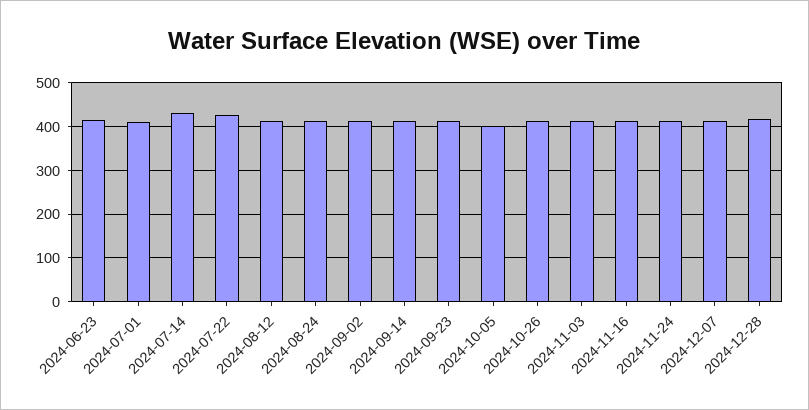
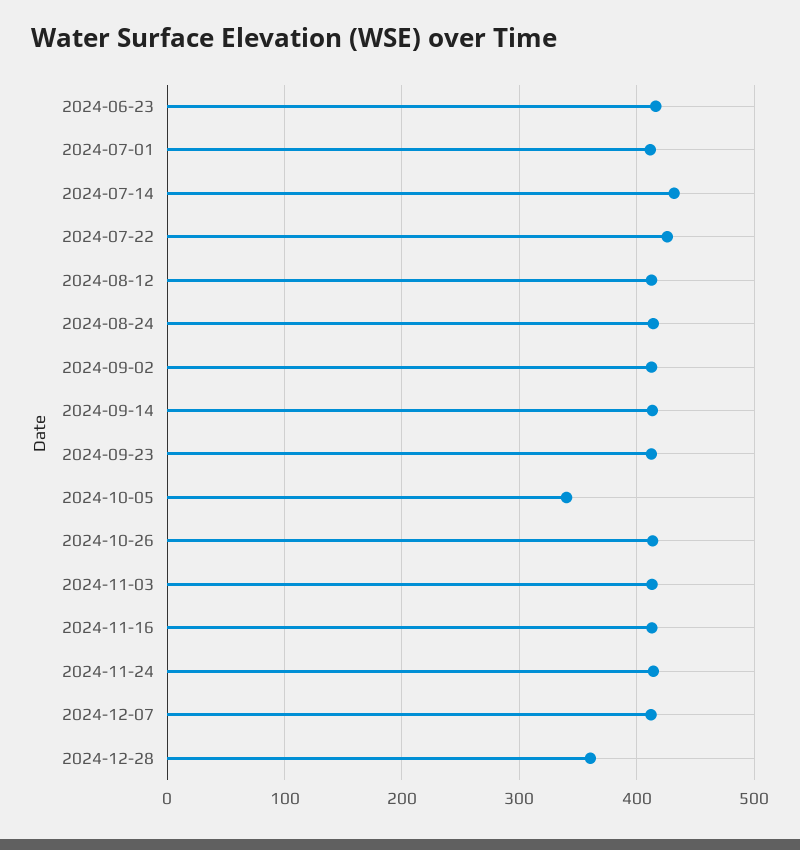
  {
    "2024-06-23": 420,
    "2024-07-01": 410,
    "2024-07-14": 430,
    "2024-07-22": 430,
    "2024-08-12": 410,
    "2024-08-24": 410,
    "2024-09-02": 410,
    "2024-09-14": 410,
    "2024-09-23": 410,
-   "2024-10-05": 400,
+   "2024-10-05": 340,
    "2024-10-26": 410,
    "2024-11-03": 410,
    "2024-11-16": 410,
    "2024-11-24": 410,
    "2024-12-07": 410,
-   "2024-12-28": 420
+   "2024-12-28": 360
  }

